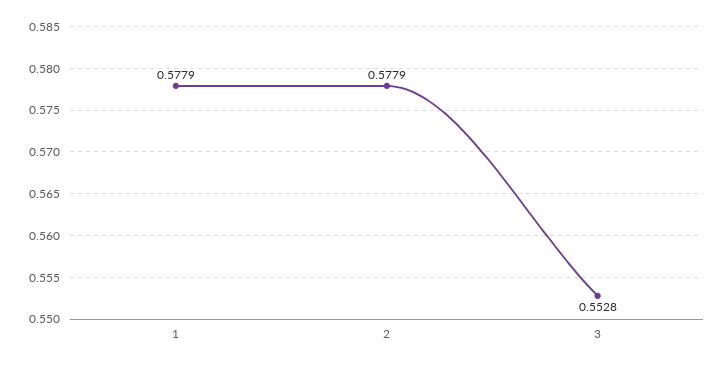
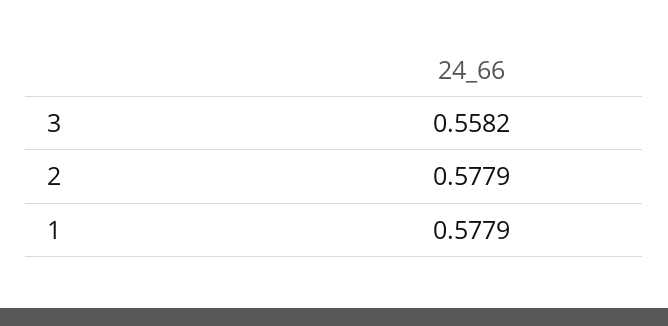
  {
    "1": 0.5779,
    "2": 0.5779,
-   "3": 0.5528
+   "3": 0.5582
  }

